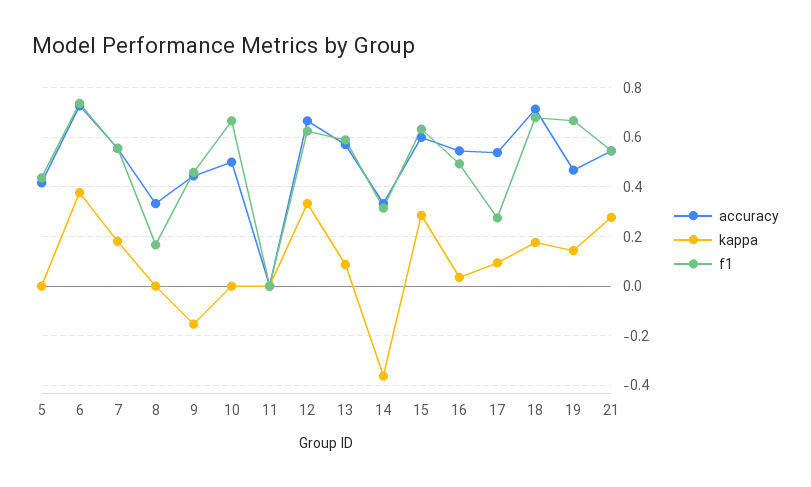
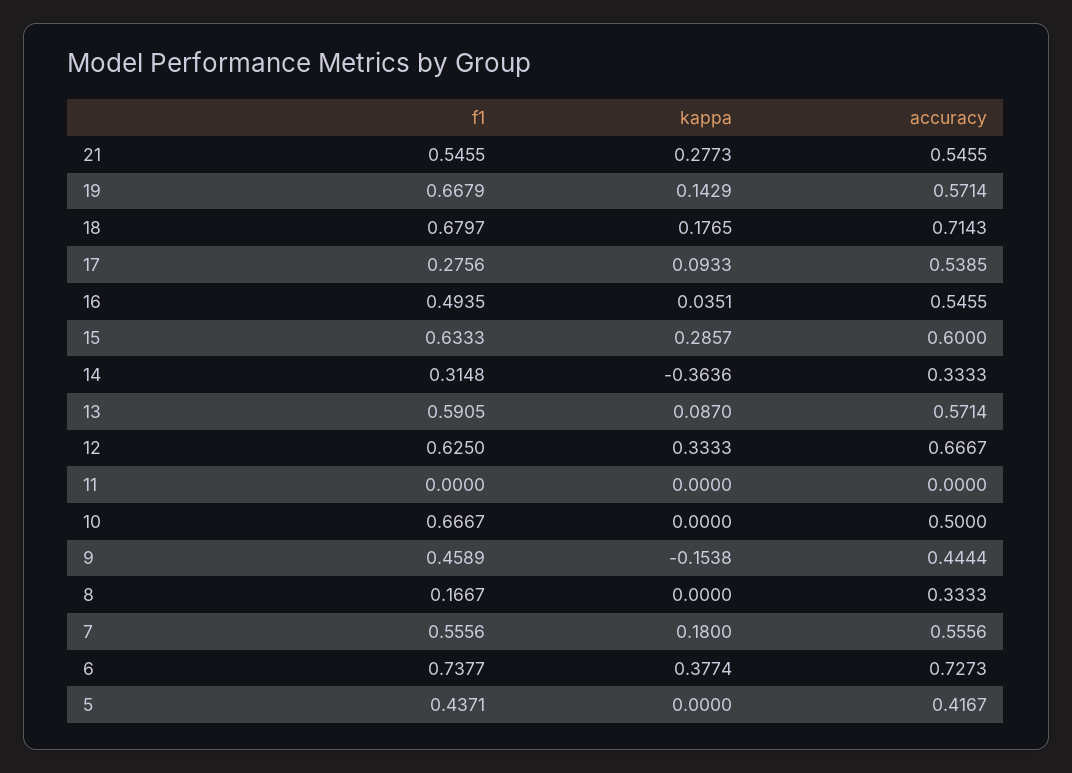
  {
    "accuracy": {
      "5": 0.4167,
      "6": 0.7273,
      "7": 0.5556,
      "8": 0.3333,
      "9": 0.4444,
      "10": 0.5,
      "11": 0,
      "12": 0.6667,
      "13": 0.5714,
      "14": 0.3333,
      "15": 0.6,
      "16": 0.5455,
      "17": 0.5385,
      "18": 0.7143,
-     "19": 0.475,
+     "19": 0.5714,
      "21": 0.5455
    },
    "kappa": {
      "5": 0,
      "6": 0.3774,
      "7": 0.18,
      "8": 0,
      "9": -0.1538,
      "10": 0,
      "11": 0,
      "12": 0.3333,
      "13": 0.087,
      "14": -0.3636,
      "15": 0.2857,
      "16": 0.0351,
      "17": 0.0933,
      "18": 0.1765,
      "19": 0.1429,
      "21": 0.2773
    },
    "f1": {
      "5": 0.4371,
      "6": 0.7377,
      "7": 0.5556,
      "8": 0.1667,
      "9": 0.4589,
      "10": 0.6667,
      "11": 0,
      "12": 0.625,
      "13": 0.5905,
      "14": 0.3148,
      "15": 0.6333,
      "16": 0.4935,
      "17": 0.2756,
      "18": 0.6797,
      "19": 0.6679,
      "21": 0.5455
    }
  }

